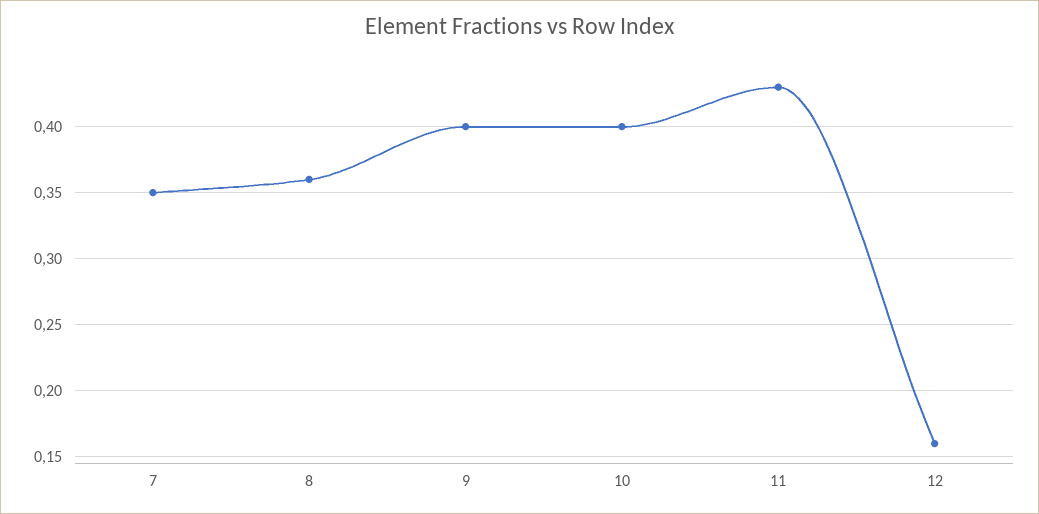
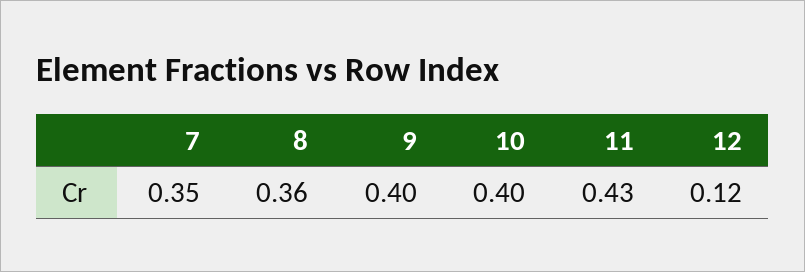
  {
    "7": 0.35,
    "8": 0.36,
    "9": 0.4,
    "10": 0.4,
    "11": 0.43,
-   "12": 0.16
+   "12": 0.12
  }

